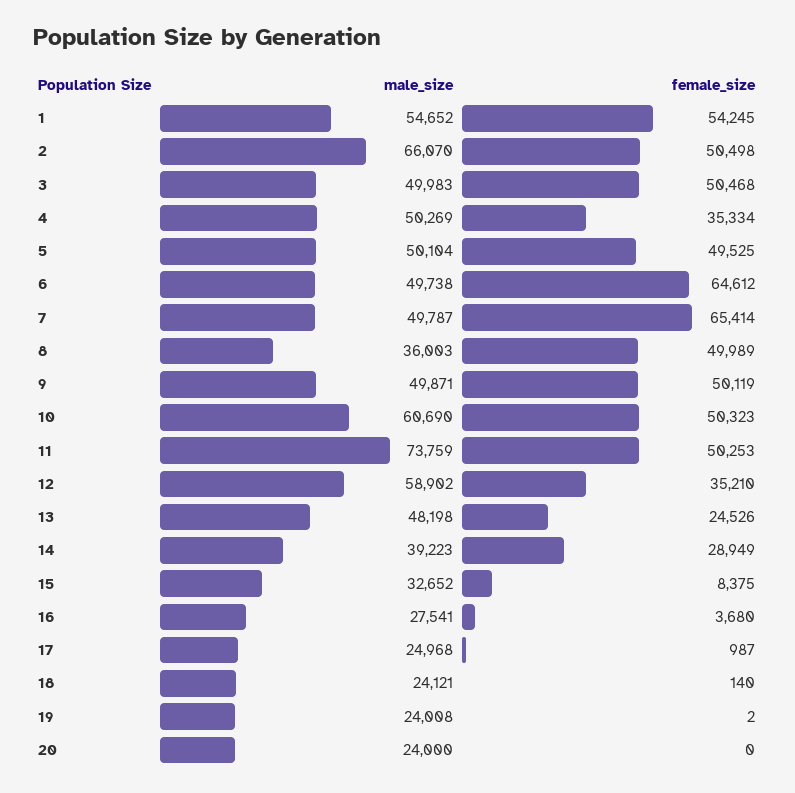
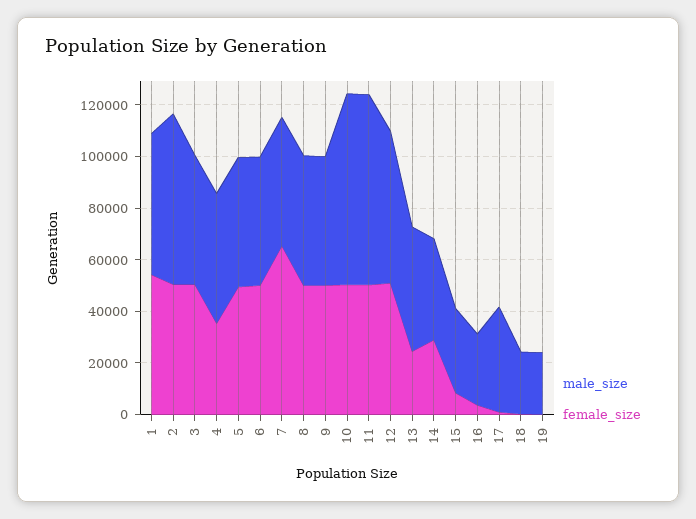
  {
    "male_size": {
      "1": 54652,
      "2": 66070,
      "3": 49983,
      "4": 50269,
      "5": 50104,
      "6": 49738,
      "7": 49787,
-     "8": 36003,
+     "8": 50000,
      "9": 49871,
-     "10": 60690,
+     "10": 75000,
      "11": 73759,
      "12": 58902,
      "13": 48198,
      "14": 39223,
      "15": 32652,
      "16": 27541,
-     "17": 24968,
+     "17": 40000,
      "18": 24121,
-     "19": 24008,
+     "19": 24008
-     "20": 24000
    },
    "female_size": {
      "1": 54245,
      "2": 50498,
      "3": 50468,
      "4": 35334,
      "5": 49525,
-     "6": 64612,
+     "6": 50000,
      "7": 65414,
      "8": 49989,
      "9": 50119,
      "10": 50323,
      "11": 50253,
-     "12": 35210,
+     "12": 50000,
      "13": 24526,
      "14": 28949,
      "15": 8375,
      "16": 3680,
      "17": 987,
      "18": 140,
-     "19": 2,
+     "19": 2
-     "20": 0
    }
  }

